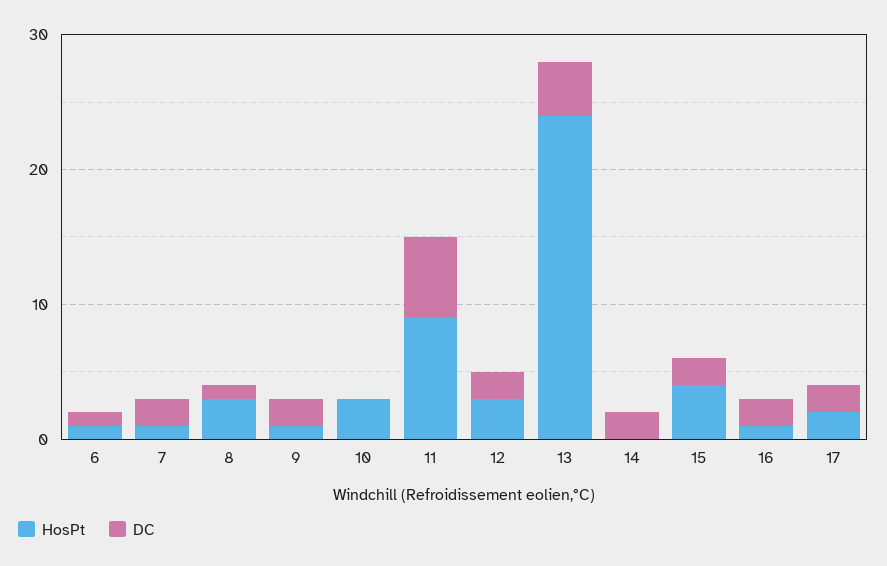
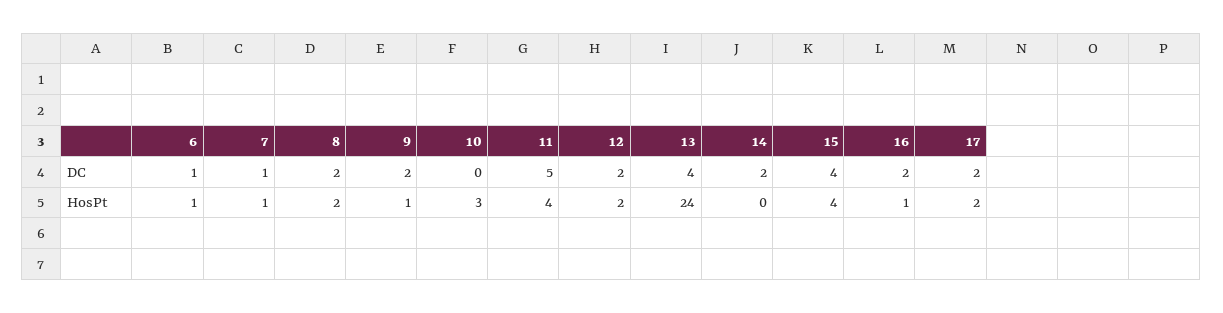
  {
    "HosPt": {
      "6": 1,
      "7": 1,
-     "8": 3,
+     "8": 2,
      "9": 1,
      "10": 3,
-     "11": 9,
+     "11": 4,
-     "12": 3,
+     "12": 2,
      "13": 24,
      "14": 0,
      "15": 4,
      "16": 1,
      "17": 2
    },
    "DC": {
      "6": 1,
-     "7": 2,
+     "7": 1,
-     "8": 1,
+     "8": 2,
      "9": 2,
      "10": 0,
-     "11": 6,
+     "11": 5,
      "12": 2,
      "13": 4,
      "14": 2,
-     "15": 2,
+     "15": 4,
      "16": 2,
      "17": 2
    }
  }

